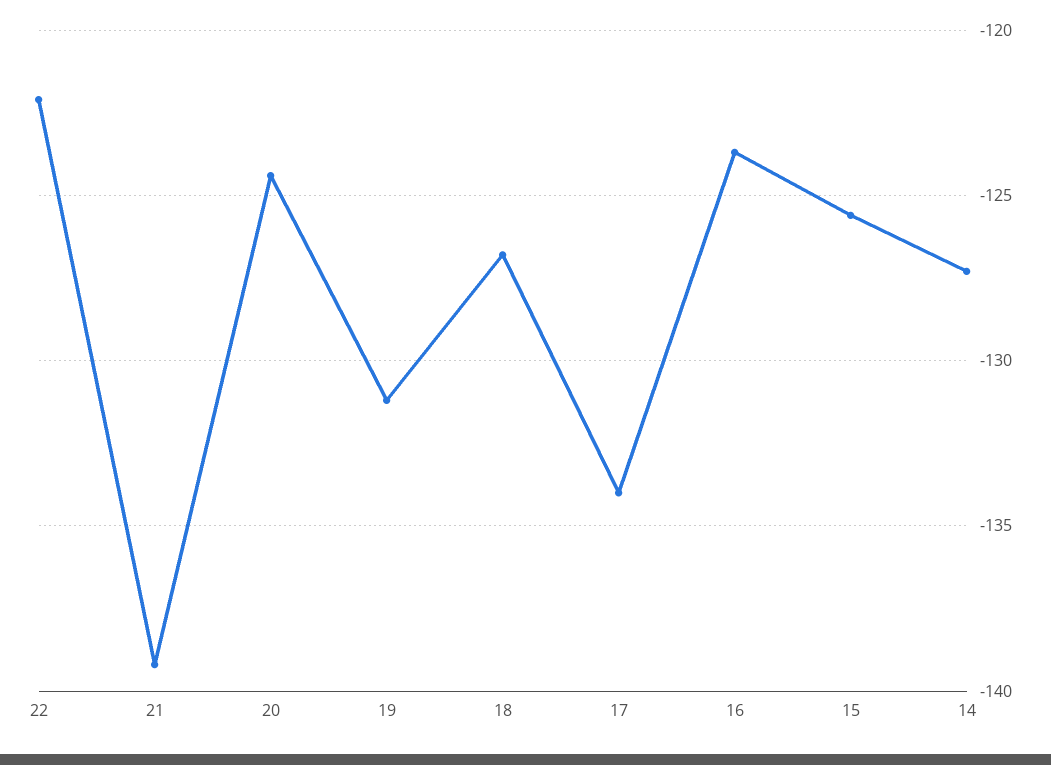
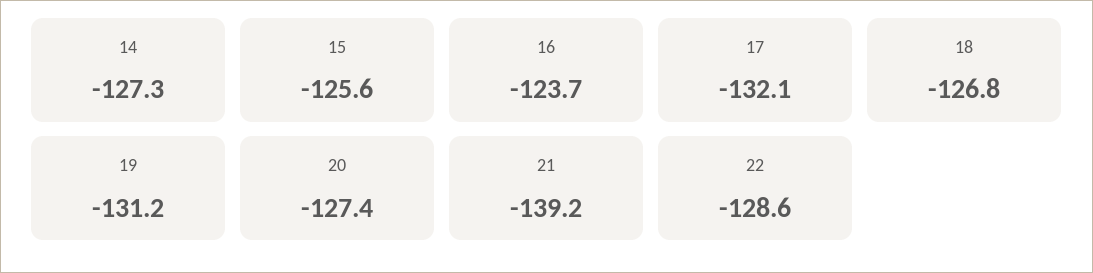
  {
-   "22": -122,
+   "22": -128.6,
    "21": -139.2,
-   "20": -124.5,
+   "20": -127.4,
    "19": -131.2,
    "18": -126.8,
-   "17": -134,
+   "17": -132.1,
    "16": -123.7,
    "15": -125.6,
    "14": -127.3
  }

